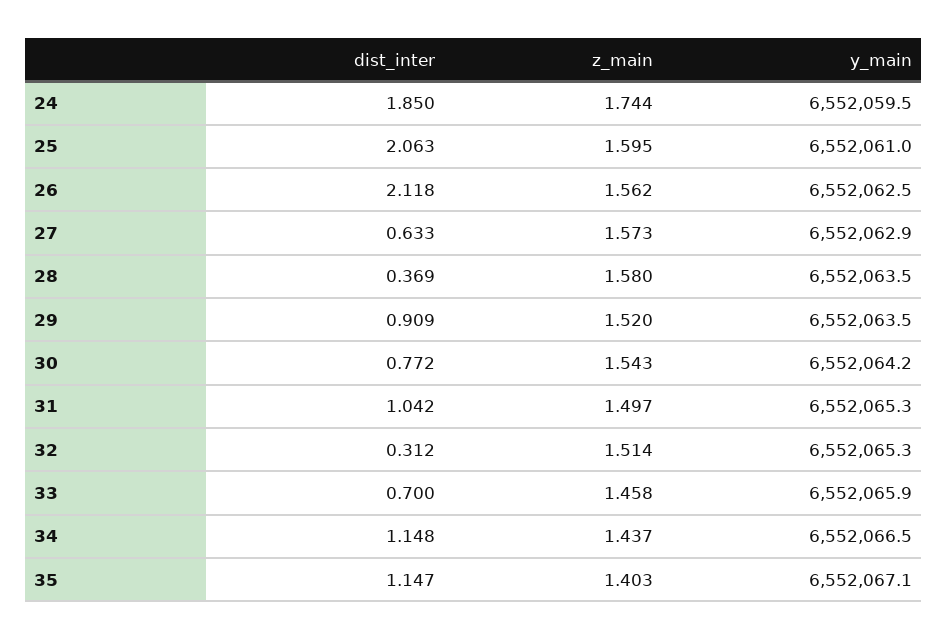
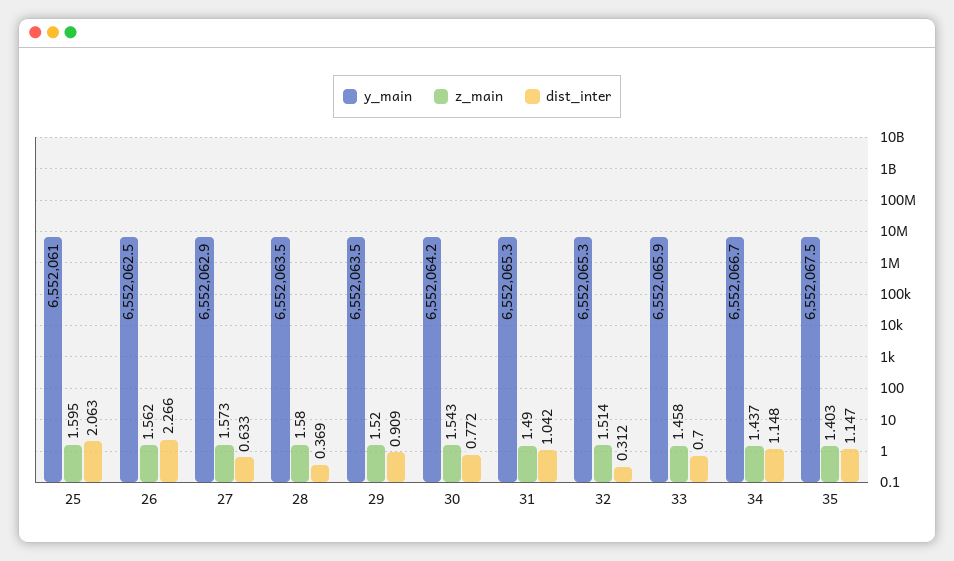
  {
    "dist_inter": {
-     "24": 1.85,
      "25": 2.063,
-     "26": 2.118,
+     "26": 2.266,
      "27": 0.633,
      "28": 0.369,
      "29": 0.909,
      "30": 0.772,
      "31": 1.042,
      "32": 0.312,
      "33": 0.7,
      "34": 1.148,
      "35": 1.147
    },
    "z_main": {
-     "24": 1.744,
      "25": 1.595,
      "26": 1.562,
      "27": 1.573,
      "28": 1.58,
      "29": 1.52,
      "30": 1.543,
-     "31": 1.497,
+     "31": 1.49,
      "32": 1.514,
      "33": 1.458,
      "34": 1.437,
      "35": 1.403
    },
    "y_main": {
-     "24": 6552059.5,
      "25": 6552061,
      "26": 6552062.5,
      "27": 6552062.9,
      "28": 6552063.5,
      "29": 6552063.5,
      "30": 6552064.2,
      "31": 6552065.3,
      "32": 6552065.3,
      "33": 6552065.9,
-     "34": 6552066.5,
+     "34": 6552066.7,
-     "35": 6552067.1
+     "35": 6552067.5
    }
  }

